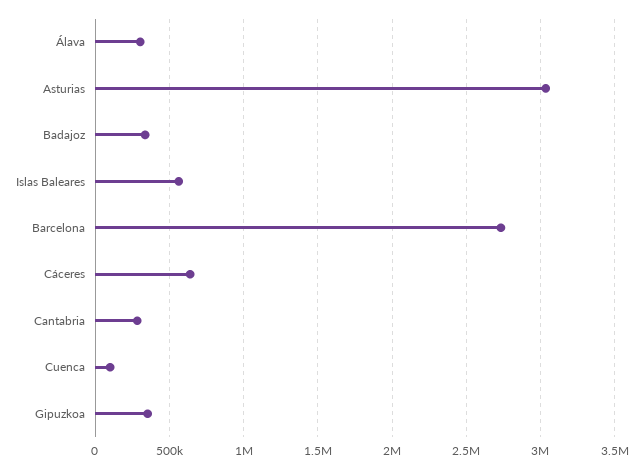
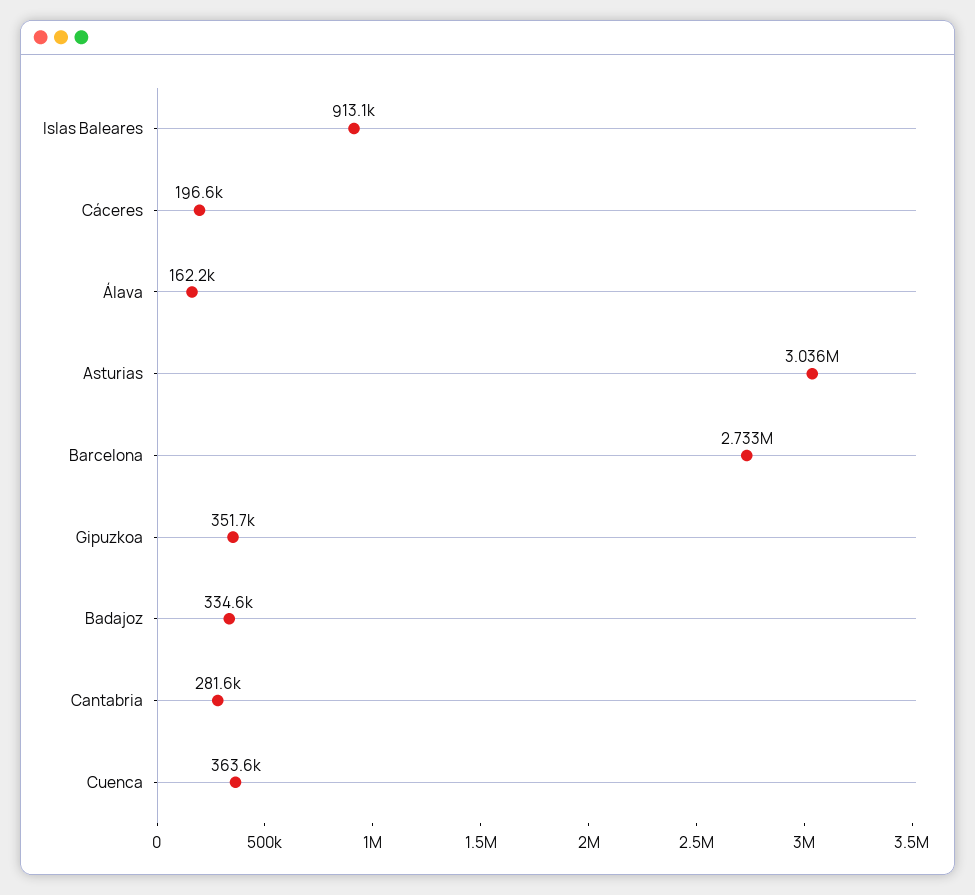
  {
-   "Álava": 300000,
+   "Álava": 162200,
    "Asturias": 3036000,
    "Badajoz": 334600,
-   "Islas Baleares": 550000,
+   "Islas Baleares": 913100,
    "Barcelona": 2733000,
-   "Cáceres": 650000,
+   "Cáceres": 196600,
    "Cantabria": 281600,
-   "Cuenca": 100000,
+   "Cuenca": 363600,
    "Gipuzkoa": 351700
  }

